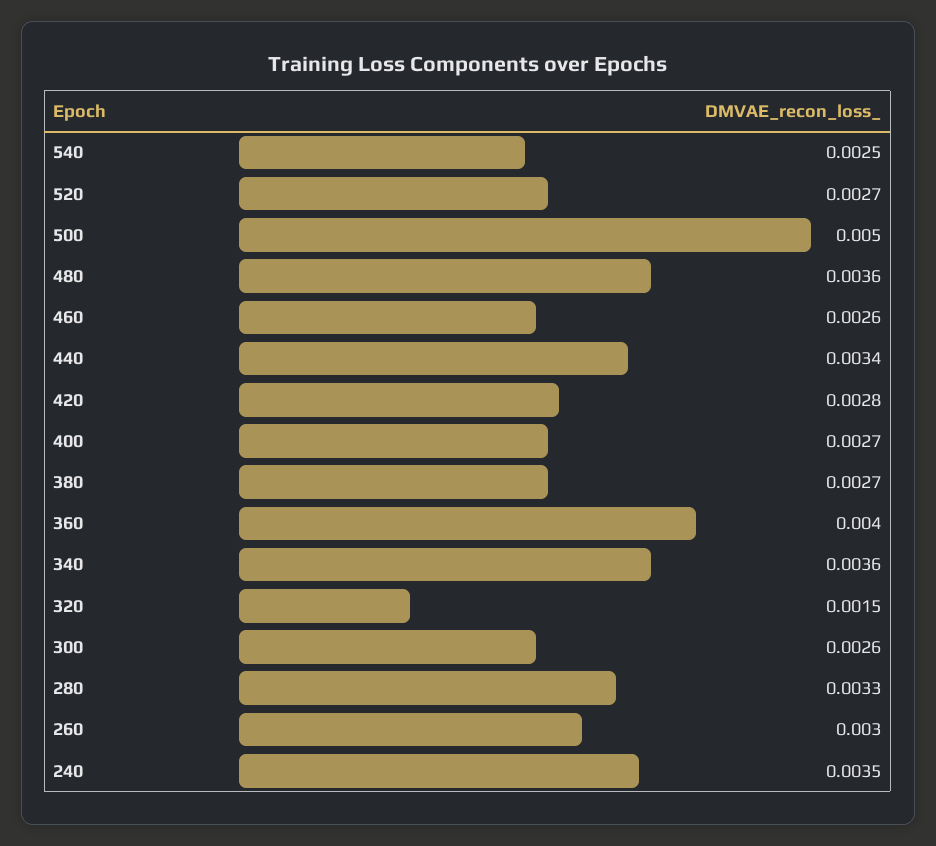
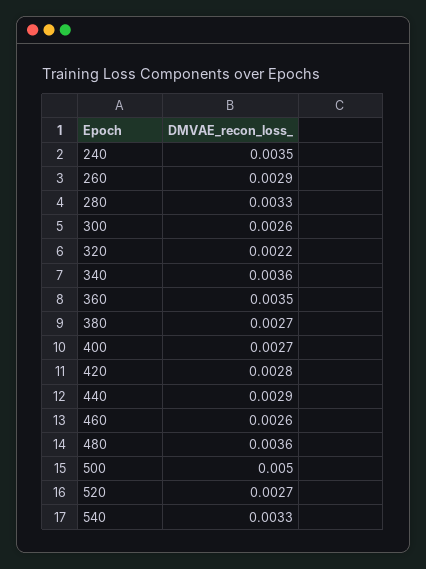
  {
-   "540": 0.0025,
+   "540": 0.0033,
    "520": 0.0027,
    "500": 0.005,
    "480": 0.0036,
    "460": 0.0026,
-   "440": 0.0034,
+   "440": 0.0029,
    "420": 0.0028,
    "400": 0.0027,
    "380": 0.0027,
-   "360": 0.004,
+   "360": 0.0035,
    "340": 0.0036,
-   "320": 0.0015,
+   "320": 0.0022,
    "300": 0.0026,
    "280": 0.0033,
-   "260": 0.003,
+   "260": 0.0029,
    "240": 0.0035
  }

